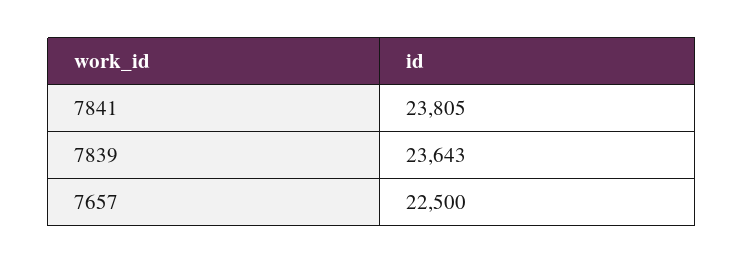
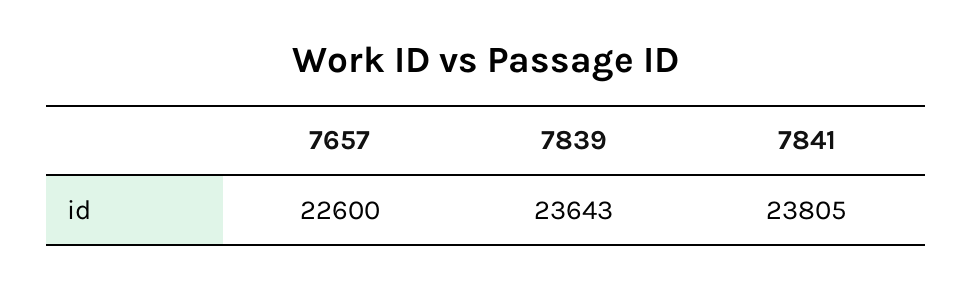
  {
    "7841": 23805,
    "7839": 23643,
-   "7657": 22500
+   "7657": 22600
  }

